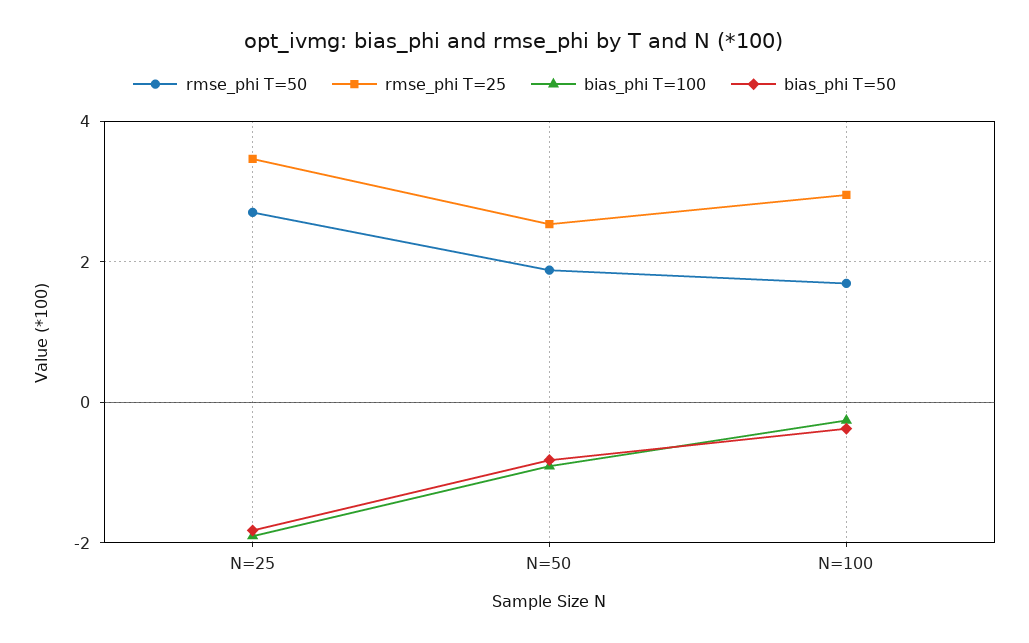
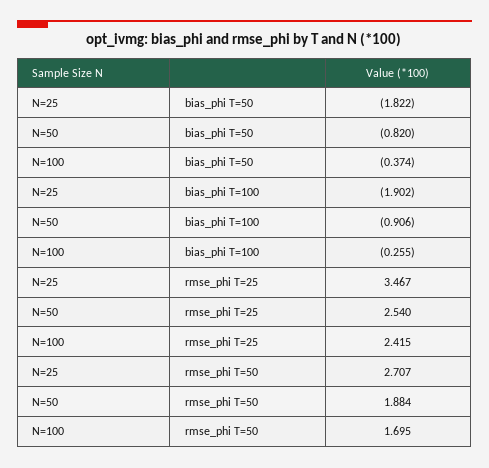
  {
    "rmse_phi T=50": {
      "N=25": 2.707,
      "N=50": 1.884,
      "N=100": 1.695
    },
    "rmse_phi T=25": {
      "N=25": 3.467,
      "N=50": 2.54,
-     "N=100": 3
+     "N=100": 2.415
    },
    "bias_phi T=100": {
      "N=25": -1.902,
      "N=50": -0.906,
      "N=100": -0.255
    },
    "bias_phi T=50": {
      "N=25": -1.822,
      "N=50": -0.82,
      "N=100": -0.374
    }
  }

